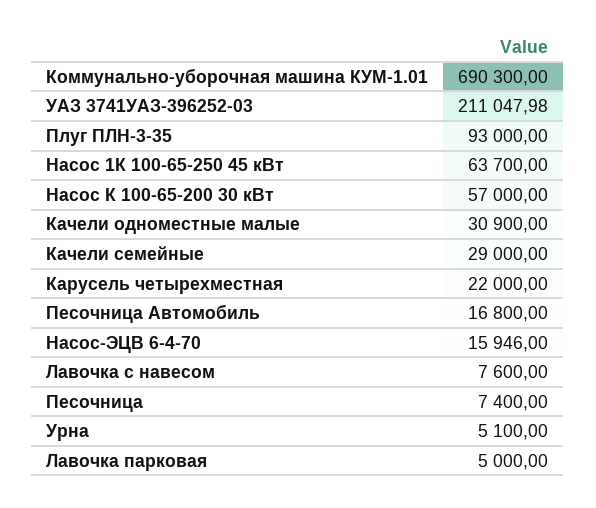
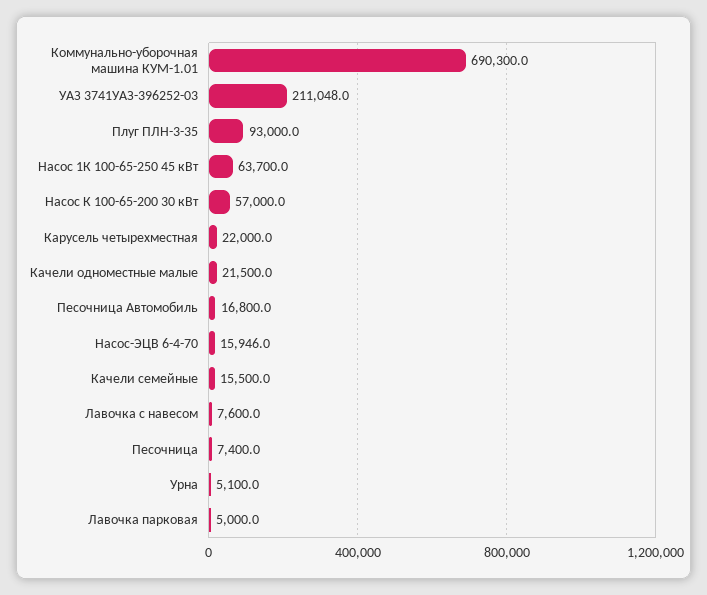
  {
    "Коммунально-уборочная машина КУМ-1.01": 690300,
    "УАЗ 3741УАЗ-396252-03": 211047.98,
    "Плуг ПЛН-3-35": 93000,
    "Насос 1К 100-65-250 45 кВт": 63700,
    "Насос К 100-65-200 30 кВт": 57000,
-   "Качели одноместные малые": 30900,
+   "Качели одноместные малые": 21500,
-   "Качели семейные": 29000,
+   "Качели семейные": 15500,
    "Карусель четырехместная": 22000,
    "Песочница Автомобиль": 16800,
    "Насос-ЭЦВ 6-4-70": 15946,
    "Лавочка с навесом": 7600,
    "Песочница": 7400,
    "Урна": 5100,
    "Лавочка парковая": 5000
  }

